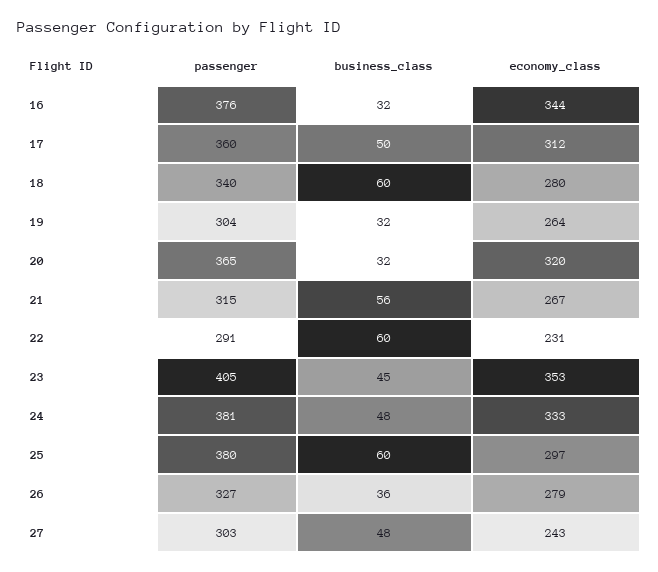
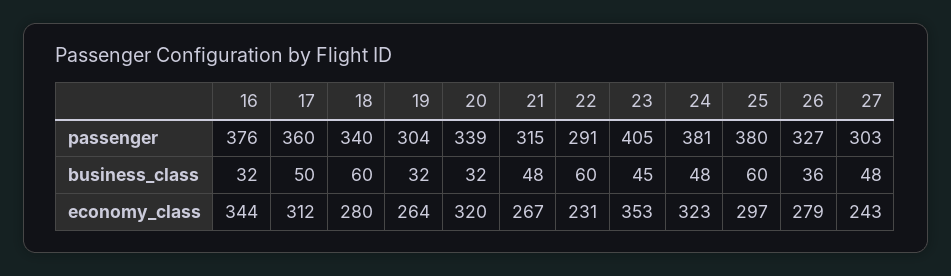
  {
    "passenger": {
      "16": 376,
      "17": 360,
      "18": 340,
      "19": 304,
-     "20": 365,
+     "20": 339,
      "21": 315,
      "22": 291,
      "23": 405,
      "24": 381,
      "25": 380,
      "26": 327,
      "27": 303
    },
    "business_class": {
      "16": 32,
      "17": 50,
      "18": 60,
      "19": 32,
      "20": 32,
-     "21": 56,
+     "21": 48,
      "22": 60,
      "23": 45,
      "24": 48,
      "25": 60,
      "26": 36,
      "27": 48
    },
    "economy_class": {
      "16": 344,
      "17": 312,
      "18": 280,
      "19": 264,
      "20": 320,
      "21": 267,
      "22": 231,
      "23": 353,
-     "24": 333,
+     "24": 323,
      "25": 297,
      "26": 279,
      "27": 243
    }
  }

